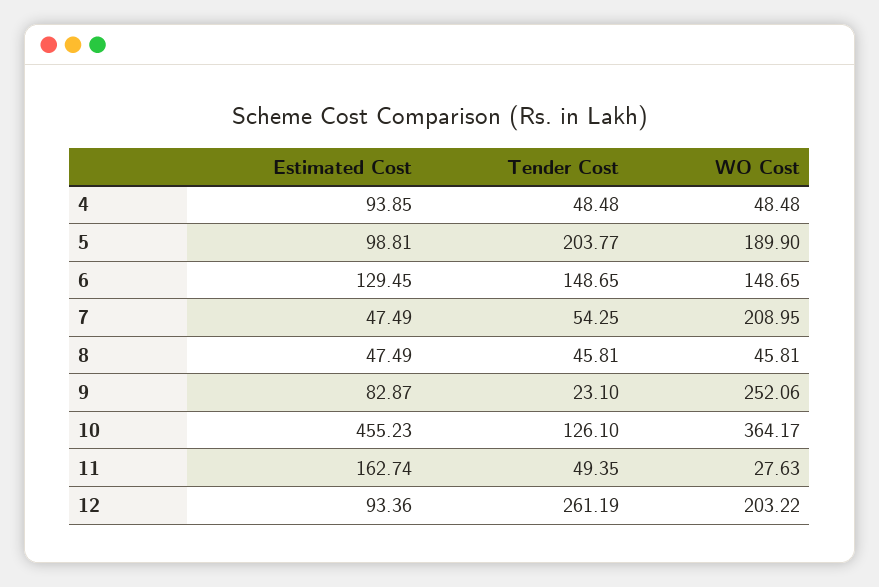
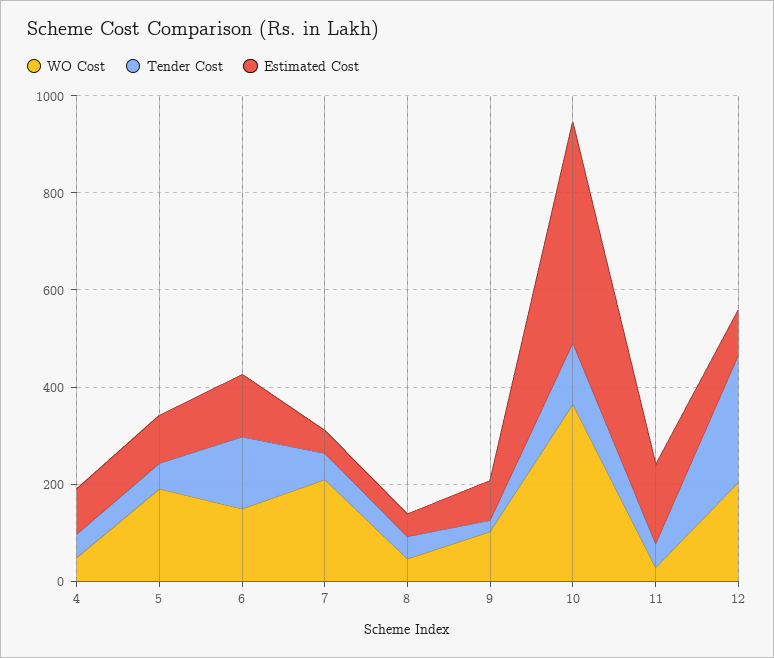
  {
    "Estimated Cost": {
      "4": 93.85,
      "5": 98.81,
      "6": 129.45,
      "7": 47.49,
      "8": 47.49,
      "9": 82.87,
      "10": 455.23,
      "11": 162.74,
      "12": 93.36
    },
    "Tender Cost": {
      "4": 48.48,
-     "5": 203.77,
+     "5": 50,
      "6": 148.65,
      "7": 54.25,
      "8": 45.81,
      "9": 23.1,
      "10": 126.1,
      "11": 49.35,
      "12": 261.19
    },
    "WO Cost": {
      "4": 48.48,
      "5": 189.9,
      "6": 148.65,
      "7": 208.95,
      "8": 45.81,
-     "9": 252.06,
+     "9": 100,
      "10": 364.17,
      "11": 27.63,
      "12": 203.22
    }
  }

